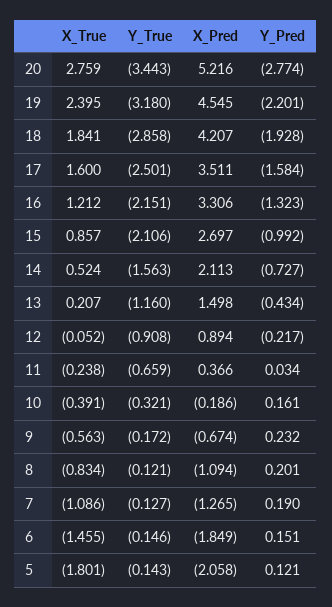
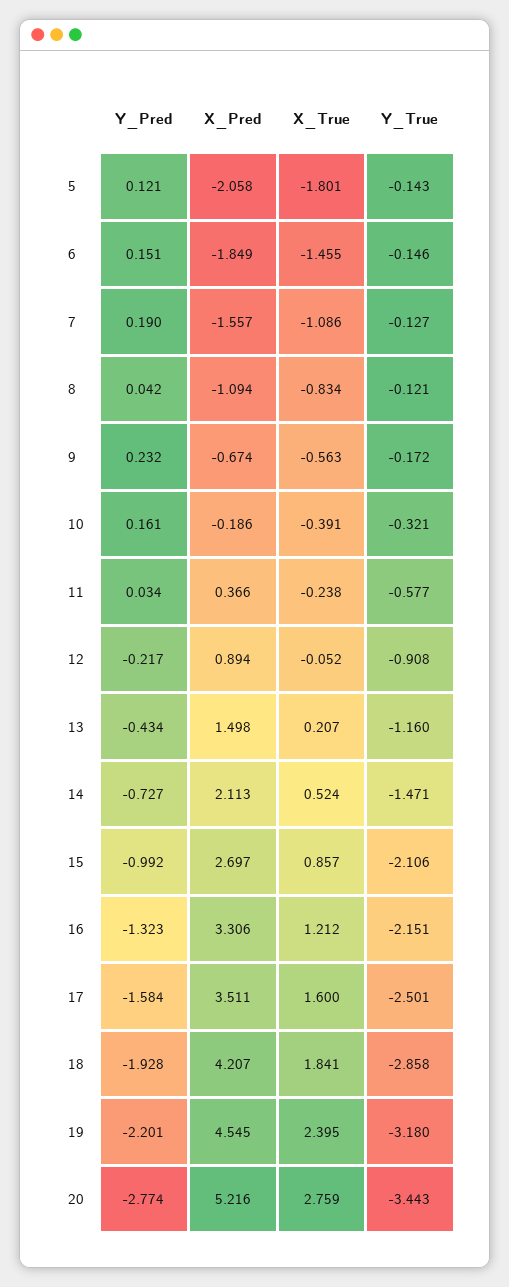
  {
    "X_True": {
      "20": 2.759,
      "19": 2.395,
      "18": 1.841,
      "17": 1.6,
      "16": 1.212,
      "15": 0.857,
      "14": 0.524,
      "13": 0.207,
      "12": -0.052,
      "11": -0.238,
      "10": -0.391,
      "9": -0.563,
      "8": -0.834,
      "7": -1.086,
      "6": -1.455,
      "5": -1.801
    },
    "Y_True": {
      "20": -3.443,
      "19": -3.18,
      "18": -2.858,
      "17": -2.501,
      "16": -2.151,
      "15": -2.106,
-     "14": -1.563,
+     "14": -1.471,
      "13": -1.16,
      "12": -0.908,
-     "11": -0.659,
+     "11": -0.577,
      "10": -0.321,
      "9": -0.172,
      "8": -0.121,
      "7": -0.127,
      "6": -0.146,
      "5": -0.143
    },
    "X_Pred": {
      "20": 5.216,
      "19": 4.545,
      "18": 4.207,
      "17": 3.511,
      "16": 3.306,
      "15": 2.697,
      "14": 2.113,
      "13": 1.498,
      "12": 0.894,
      "11": 0.366,
      "10": -0.186,
      "9": -0.674,
      "8": -1.094,
-     "7": -1.265,
+     "7": -1.557,
      "6": -1.849,
      "5": -2.058
    },
    "Y_Pred": {
      "20": -2.774,
      "19": -2.201,
      "18": -1.928,
      "17": -1.584,
      "16": -1.323,
      "15": -0.992,
      "14": -0.727,
      "13": -0.434,
      "12": -0.217,
      "11": 0.034,
      "10": 0.161,
      "9": 0.232,
-     "8": 0.201,
+     "8": 0.042,
      "7": 0.19,
      "6": 0.151,
      "5": 0.121
    }
  }

